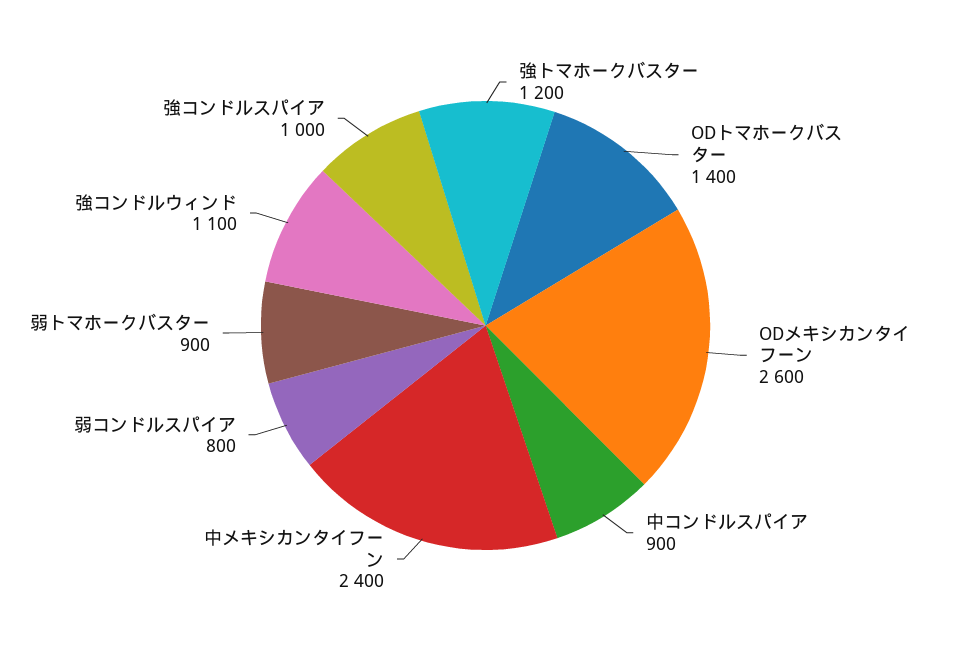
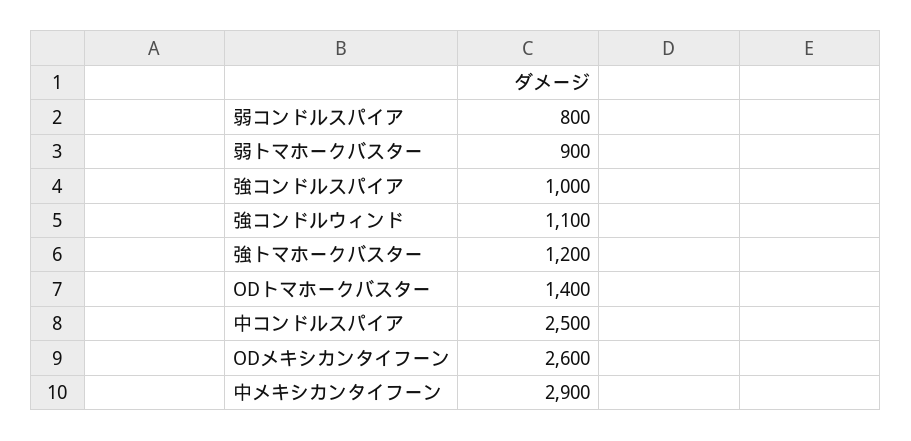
  {
    "強トマホークバスター": 1200,
    "ODトマホークバスター": 1400,
    "ODメキシカンタイフーン": 2600,
-   "中コンドルスパイア": 900,
+   "中コンドルスパイア": 2500,
-   "中メキシカンタイフーン": 2400,
+   "中メキシカンタイフーン": 2900,
    "弱コンドルスパイア": 800,
    "弱トマホークバスター": 900,
    "強コンドルウィンド": 1100,
    "強コンドルスパイア": 1000
  }

